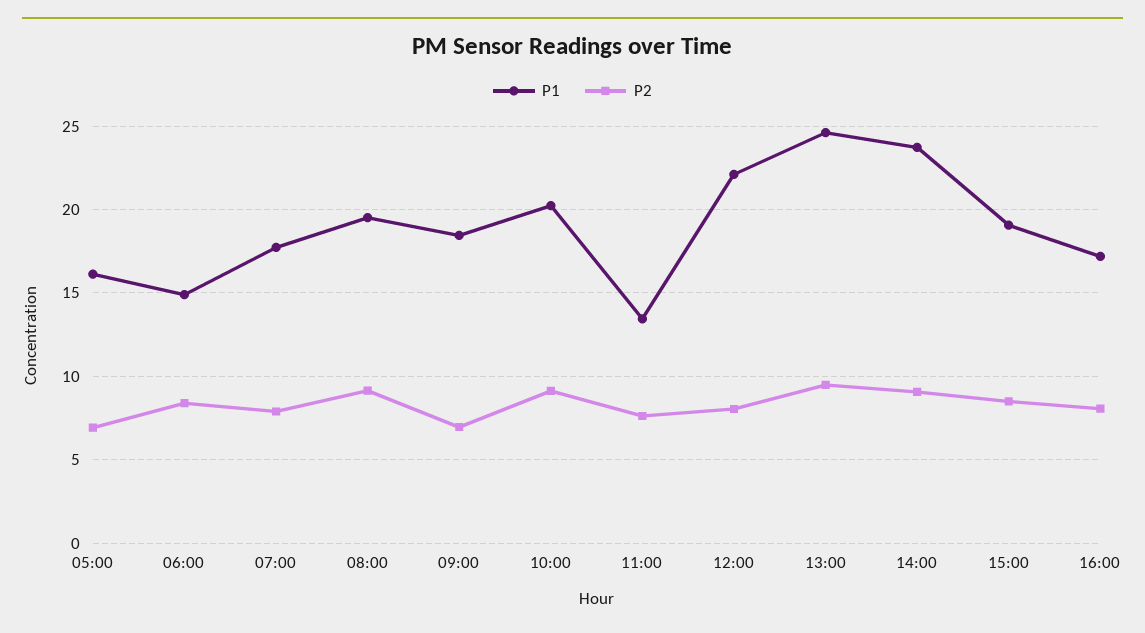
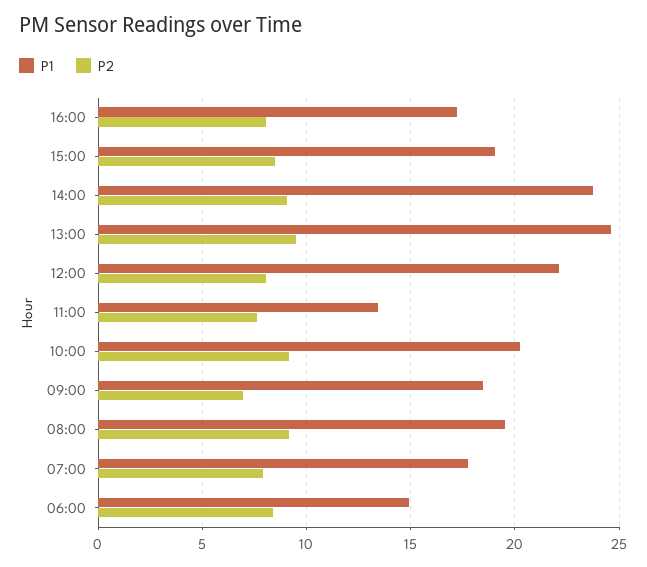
  {
    "P1": {
-     "05:00": 16,
      "06:00": 15,
      "07:00": 17.5,
      "08:00": 19.5,
      "09:00": 18.5,
      "10:00": 20,
      "11:00": 13.5,
      "12:00": 22,
      "13:00": 24.5,
      "14:00": 23.5,
      "15:00": 19,
      "16:00": 17
    },
    "P2": {
-     "05:00": 7,
      "06:00": 8.5,
      "07:00": 8,
      "08:00": 9,
      "09:00": 7,
      "10:00": 9,
      "11:00": 7.5,
      "12:00": 8,
      "13:00": 9.5,
      "14:00": 9,
      "15:00": 8.5,
      "16:00": 8
    }
  }

